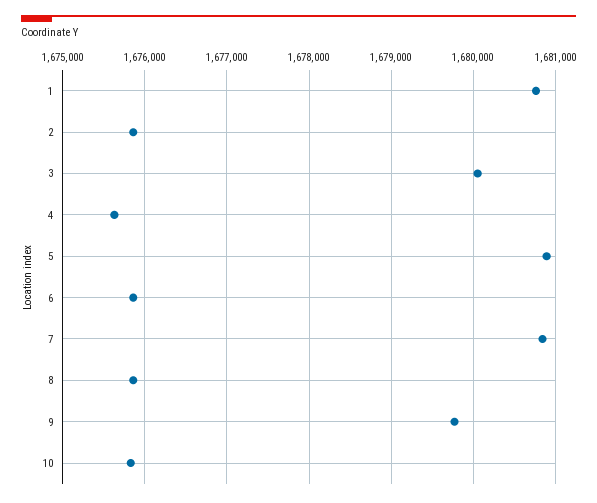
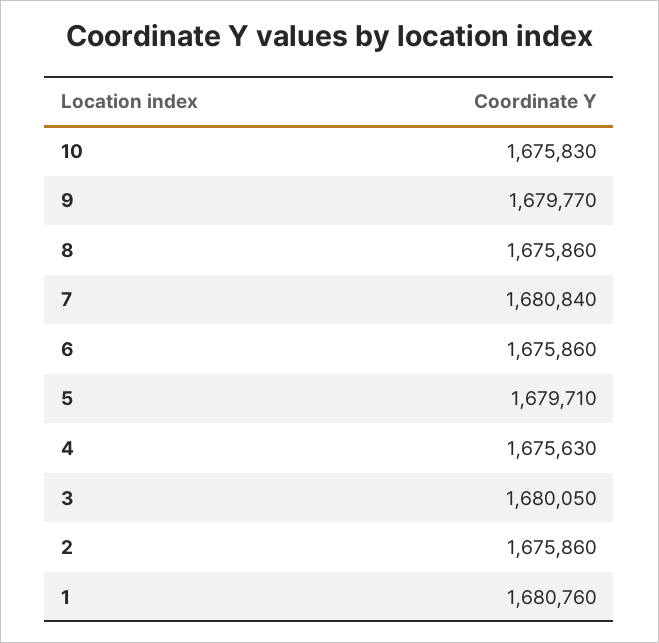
  {
    "1": 1680760,
    "2": 1675860,
    "3": 1680050,
    "4": 1675630,
-   "5": 1680900,
+   "5": 1679710,
    "6": 1675860,
    "7": 1680840,
    "8": 1675860,
    "9": 1679770,
    "10": 1675830
  }

